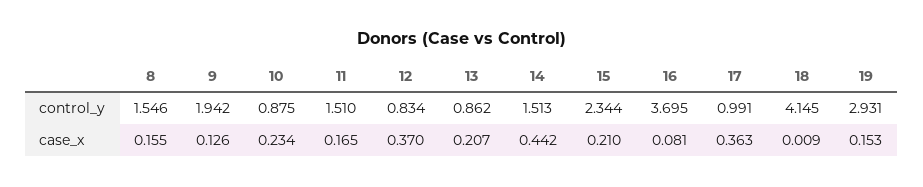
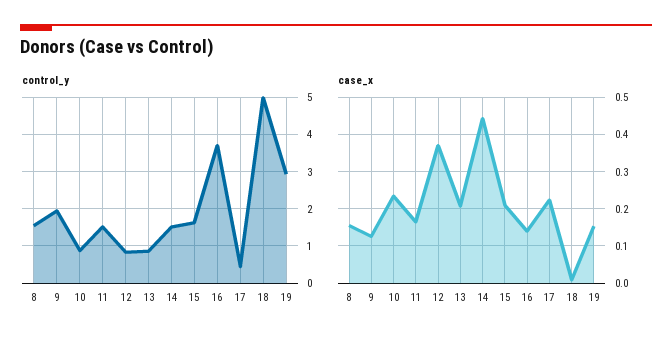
  {
    "control_y": {
      "8": 1.546,
      "9": 1.942,
      "10": 0.875,
      "11": 1.51,
      "12": 0.834,
      "13": 0.862,
      "14": 1.513,
-     "15": 2.344,
+     "15": 1.6,
      "16": 3.695,
-     "17": 0.991,
+     "17": 0.4,
-     "18": 4.145,
+     "18": 5,
      "19": 2.931
    },
    "case_x": {
      "8": 0.155,
      "9": 0.126,
      "10": 0.234,
      "11": 0.165,
      "12": 0.37,
      "13": 0.207,
      "14": 0.442,
      "15": 0.21,
-     "16": 0.081,
+     "16": 0.14,
-     "17": 0.363,
+     "17": 0.22,
      "18": 0.009,
      "19": 0.153
    }
  }

